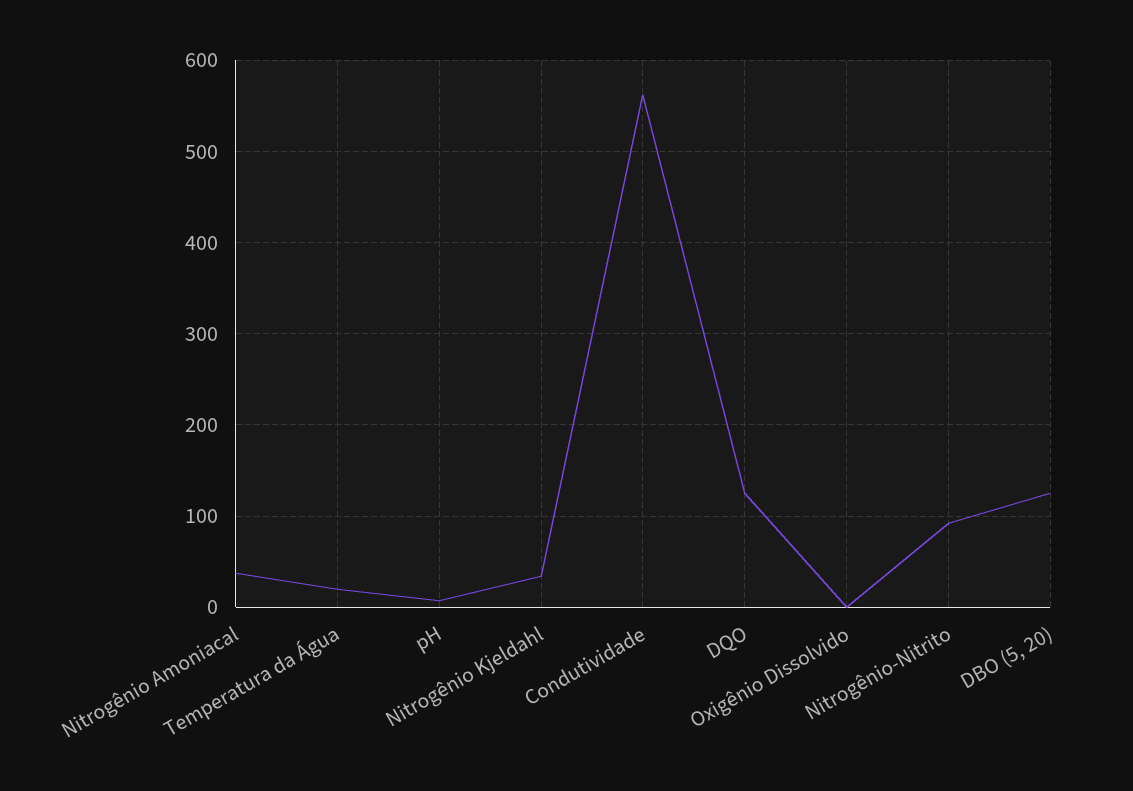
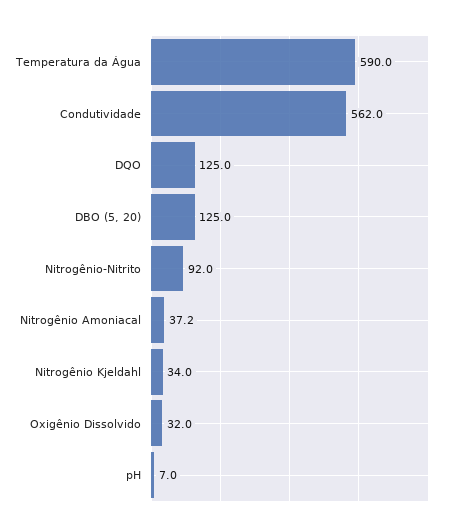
  {
    "Nitrogênio Amoniacal": 37.2,
-   "Temperatura da Água": 20,
+   "Temperatura da Água": 590,
    "pH": 7,
    "Nitrogênio Kjeldahl": 34,
    "Condutividade": 562,
    "DQO": 125,
-   "Oxigênio Dissolvido": 0,
+   "Oxigênio Dissolvido": 32,
    "Nitrogênio-Nitrito": 92,
    "DBO (5, 20)": 125
  }

